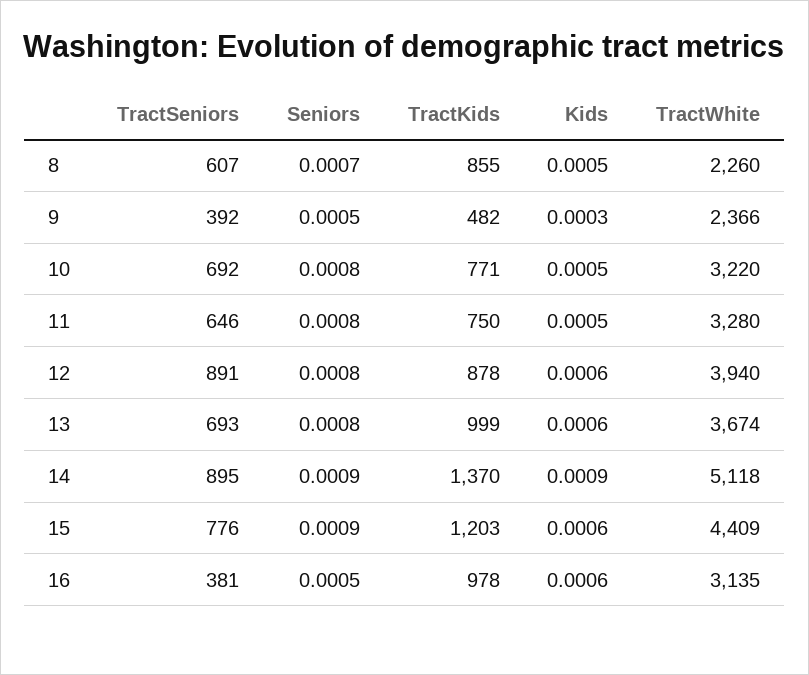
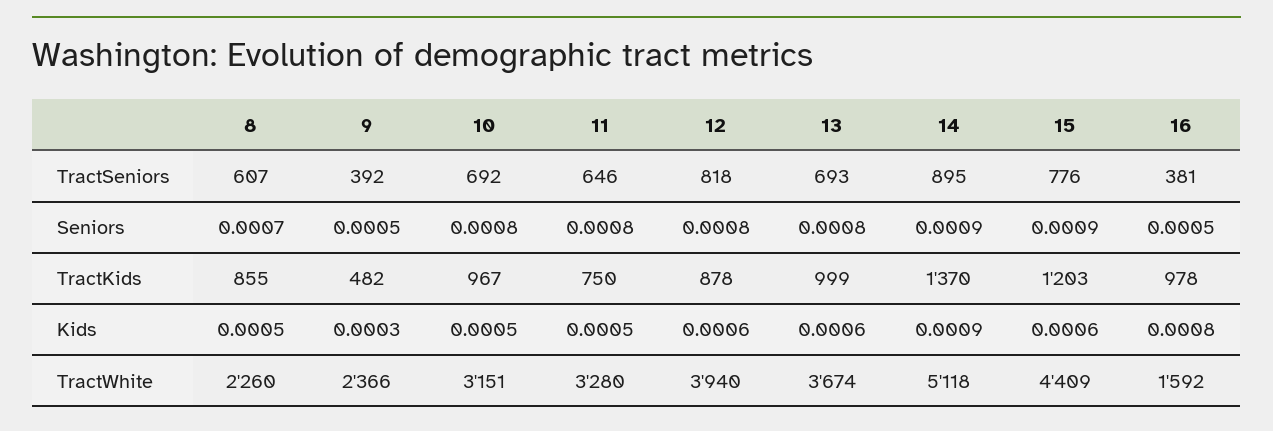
  {
    "TractSeniors": {
      "8": 607,
      "9": 392,
      "10": 692,
      "11": 646,
-     "12": 891,
+     "12": 818,
      "13": 693,
      "14": 895,
      "15": 776,
      "16": 381
    },
    "Seniors": {
      "8": 0.0007,
      "9": 0.0005,
      "10": 0.0008,
      "11": 0.0008,
      "12": 0.0008,
      "13": 0.0008,
      "14": 0.0009,
      "15": 0.0009,
      "16": 0.0005
    },
    "TractKids": {
      "8": 855,
      "9": 482,
-     "10": 771,
+     "10": 967,
      "11": 750,
      "12": 878,
      "13": 999,
      "14": 1370,
      "15": 1203,
      "16": 978
    },
    "Kids": {
      "8": 0.0005,
      "9": 0.0003,
      "10": 0.0005,
      "11": 0.0005,
      "12": 0.0006,
      "13": 0.0006,
      "14": 0.0009,
      "15": 0.0006,
-     "16": 0.0006
+     "16": 0.0008
    },
    "TractWhite": {
      "8": 2260,
      "9": 2366,
-     "10": 3220,
+     "10": 3151,
      "11": 3280,
      "12": 3940,
      "13": 3674,
      "14": 5118,
      "15": 4409,
-     "16": 3135
+     "16": 1592
    }
  }

